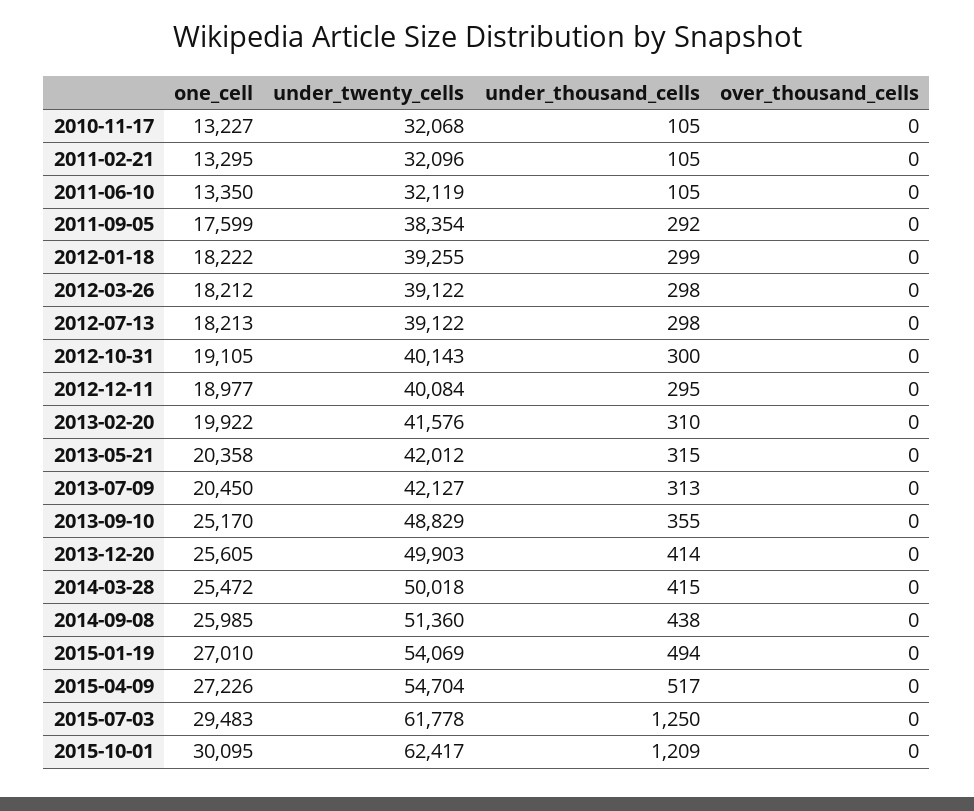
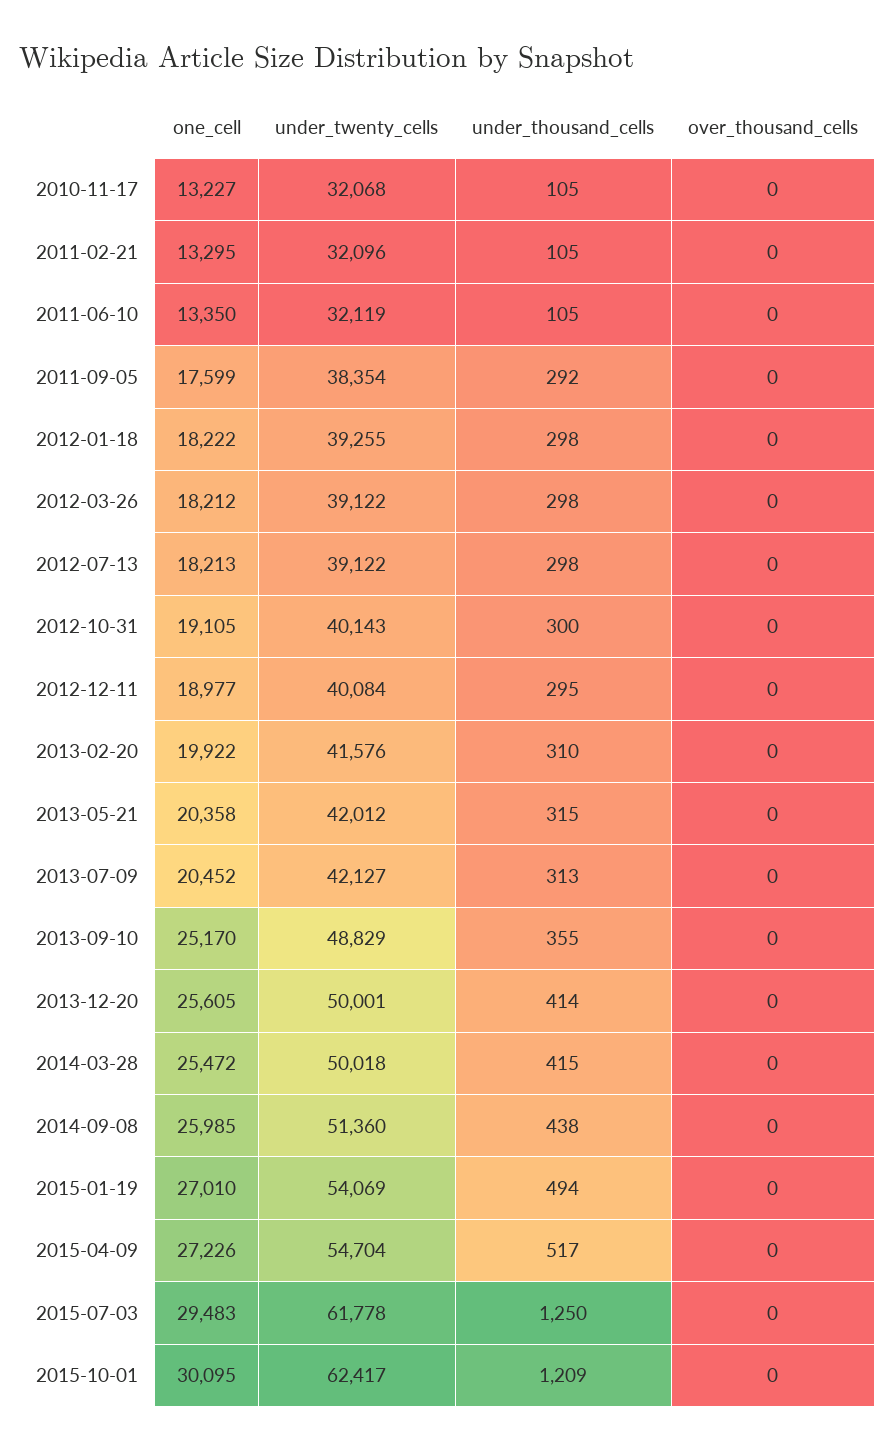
  {
    "one_cell": {
      "2010-11-17": 13227,
      "2011-02-21": 13295,
      "2011-06-10": 13350,
      "2011-09-05": 17599,
      "2012-01-18": 18222,
      "2012-03-26": 18212,
      "2012-07-13": 18213,
      "2012-10-31": 19105,
      "2012-12-11": 18977,
      "2013-02-20": 19922,
      "2013-05-21": 20358,
-     "2013-07-09": 20450,
+     "2013-07-09": 20452,
      "2013-09-10": 25170,
      "2013-12-20": 25605,
      "2014-03-28": 25472,
      "2014-09-08": 25985,
      "2015-01-19": 27010,
      "2015-04-09": 27226,
      "2015-07-03": 29483,
      "2015-10-01": 30095
    },
    "under_twenty_cells": {
      "2010-11-17": 32068,
      "2011-02-21": 32096,
      "2011-06-10": 32119,
      "2011-09-05": 38354,
      "2012-01-18": 39255,
      "2012-03-26": 39122,
      "2012-07-13": 39122,
      "2012-10-31": 40143,
      "2012-12-11": 40084,
      "2013-02-20": 41576,
      "2013-05-21": 42012,
      "2013-07-09": 42127,
      "2013-09-10": 48829,
-     "2013-12-20": 49903,
+     "2013-12-20": 50001,
      "2014-03-28": 50018,
      "2014-09-08": 51360,
      "2015-01-19": 54069,
      "2015-04-09": 54704,
      "2015-07-03": 61778,
      "2015-10-01": 62417
    },
    "under_thousand_cells": {
      "2010-11-17": 105,
      "2011-02-21": 105,
      "2011-06-10": 105,
      "2011-09-05": 292,
-     "2012-01-18": 299,
+     "2012-01-18": 298,
      "2012-03-26": 298,
      "2012-07-13": 298,
      "2012-10-31": 300,
      "2012-12-11": 295,
      "2013-02-20": 310,
      "2013-05-21": 315,
      "2013-07-09": 313,
      "2013-09-10": 355,
      "2013-12-20": 414,
      "2014-03-28": 415,
      "2014-09-08": 438,
      "2015-01-19": 494,
      "2015-04-09": 517,
      "2015-07-03": 1250,
      "2015-10-01": 1209
    },
    "over_thousand_cells": {
      "2010-11-17": 0,
      "2011-02-21": 0,
      "2011-06-10": 0,
      "2011-09-05": 0,
      "2012-01-18": 0,
      "2012-03-26": 0,
      "2012-07-13": 0,
      "2012-10-31": 0,
      "2012-12-11": 0,
      "2013-02-20": 0,
      "2013-05-21": 0,
      "2013-07-09": 0,
      "2013-09-10": 0,
      "2013-12-20": 0,
      "2014-03-28": 0,
      "2014-09-08": 0,
      "2015-01-19": 0,
      "2015-04-09": 0,
      "2015-07-03": 0,
      "2015-10-01": 0
    }
  }

